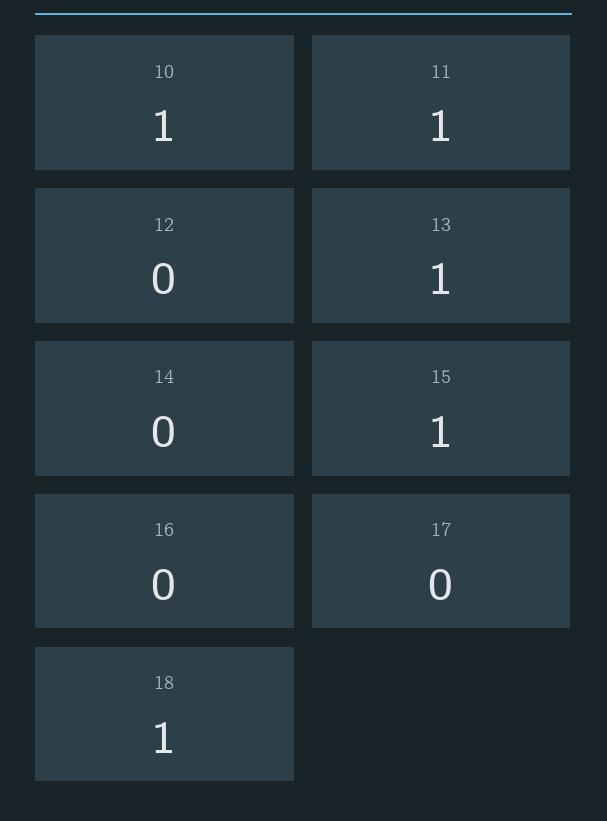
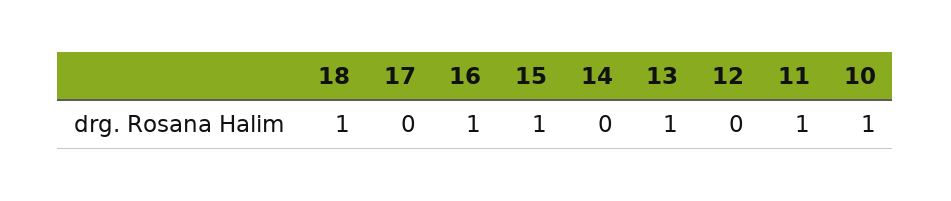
  {
    "10": 1,
    "11": 1,
    "12": 0,
    "13": 1,
    "14": 0,
    "15": 1,
-   "16": 0,
+   "16": 1,
    "17": 0,
    "18": 1
  }

